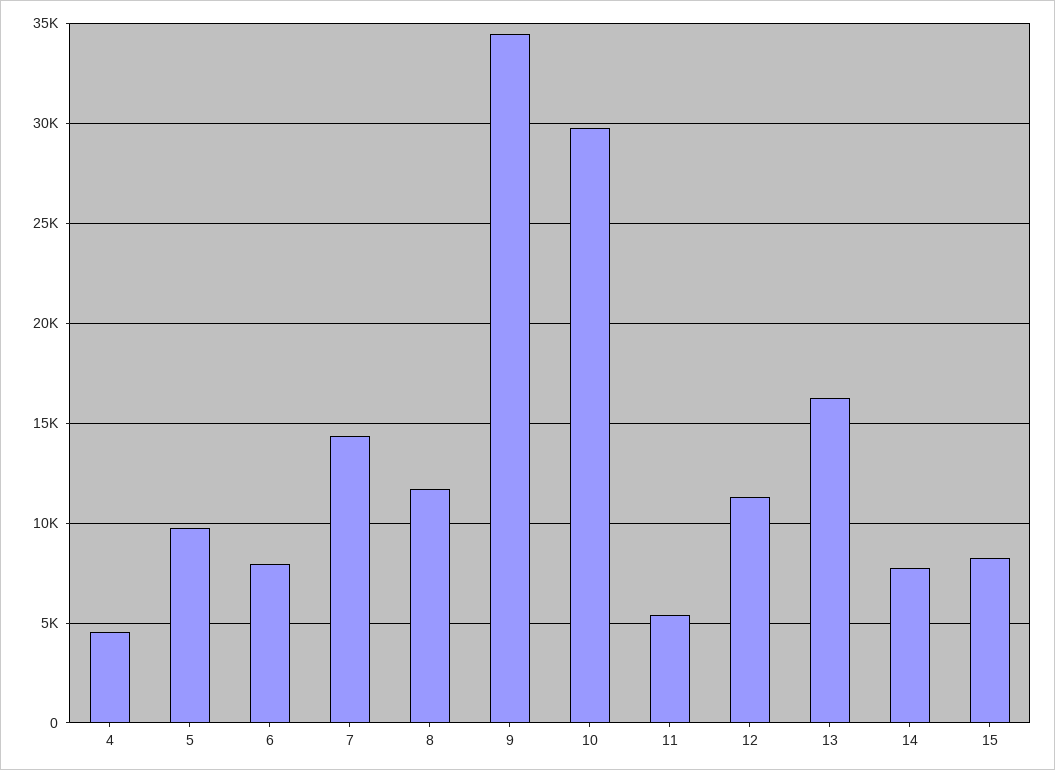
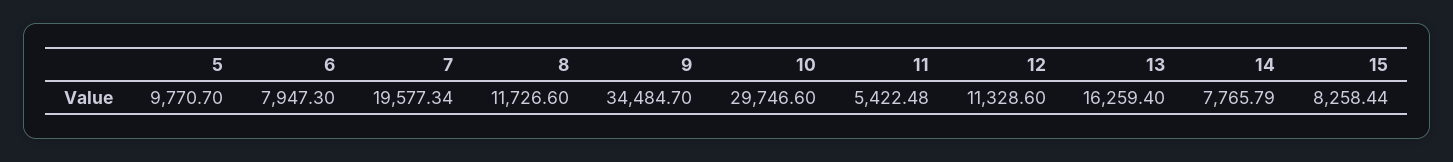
  {
-   "4": 4500,
    "5": 9770.7,
    "6": 7947.3,
-   "7": 14500,
+   "7": 19577.34,
    "8": 11726.6,
    "9": 34484.7,
    "10": 29746.6,
    "11": 5422.48,
    "12": 11328.6,
    "13": 16259.4,
    "14": 7765.79,
    "15": 8258.44
  }

